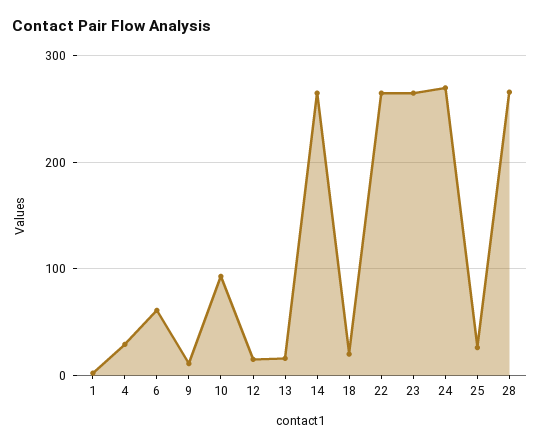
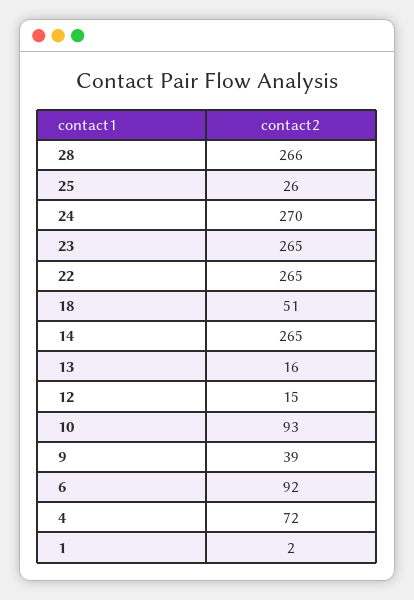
  {
    "1": 2,
-   "4": 30,
+   "4": 72,
-   "6": 60,
+   "6": 92,
-   "9": 10,
+   "9": 39,
    "10": 93,
    "12": 15,
    "13": 16,
    "14": 265,
-   "18": 20,
+   "18": 51,
    "22": 265,
    "23": 265,
    "24": 270,
    "25": 26,
    "28": 266
  }

